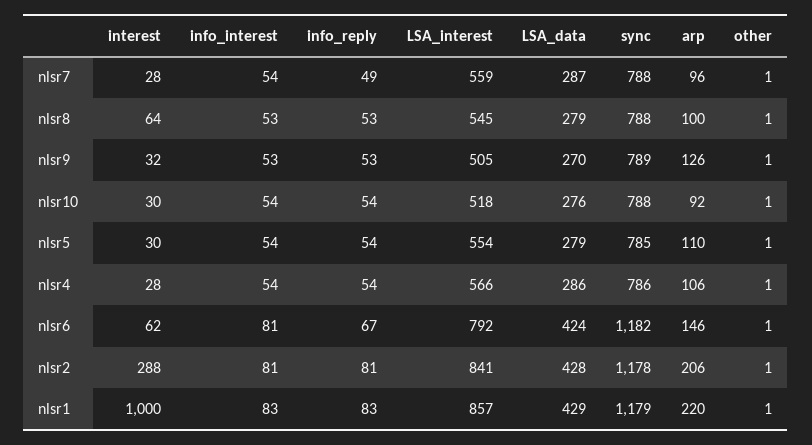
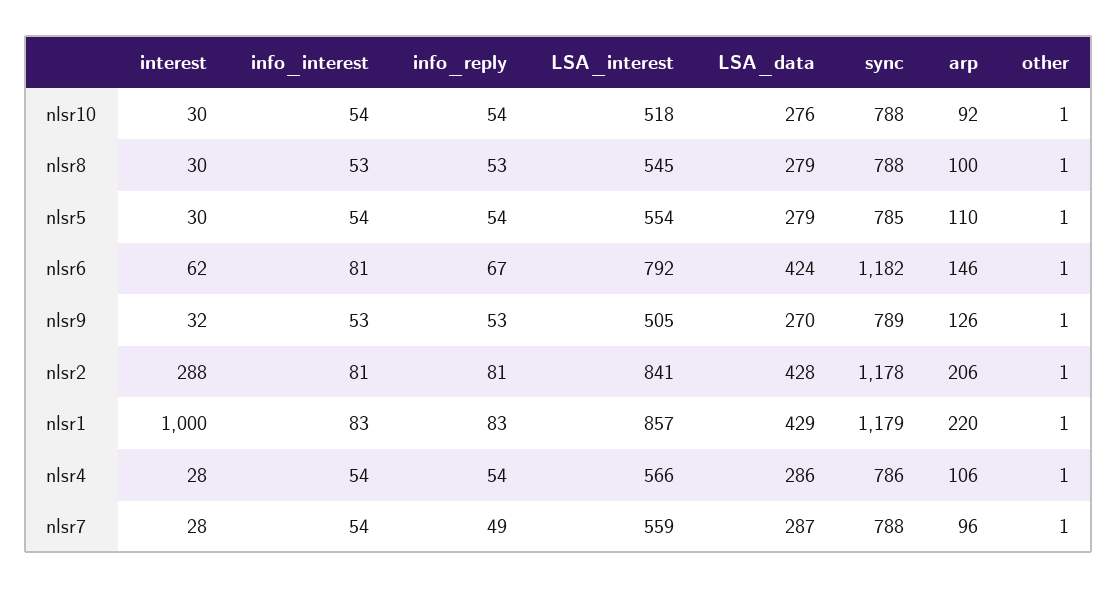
  {
    "interest": {
      "nlsr7": 28,
-     "nlsr8": 64,
+     "nlsr8": 30,
      "nlsr9": 32,
      "nlsr10": 30,
      "nlsr5": 30,
      "nlsr4": 28,
      "nlsr6": 62,
      "nlsr2": 288,
      "nlsr1": 1000
    },
    "info_interest": {
      "nlsr7": 54,
      "nlsr8": 53,
      "nlsr9": 53,
      "nlsr10": 54,
      "nlsr5": 54,
      "nlsr4": 54,
      "nlsr6": 81,
      "nlsr2": 81,
      "nlsr1": 83
    },
    "info_reply": {
      "nlsr7": 49,
      "nlsr8": 53,
      "nlsr9": 53,
      "nlsr10": 54,
      "nlsr5": 54,
      "nlsr4": 54,
      "nlsr6": 67,
      "nlsr2": 81,
      "nlsr1": 83
    },
    "LSA_interest": {
      "nlsr7": 559,
      "nlsr8": 545,
      "nlsr9": 505,
      "nlsr10": 518,
      "nlsr5": 554,
      "nlsr4": 566,
      "nlsr6": 792,
      "nlsr2": 841,
      "nlsr1": 857
    },
    "LSA_data": {
      "nlsr7": 287,
      "nlsr8": 279,
      "nlsr9": 270,
      "nlsr10": 276,
      "nlsr5": 279,
      "nlsr4": 286,
      "nlsr6": 424,
      "nlsr2": 428,
      "nlsr1": 429
    },
    "sync": {
      "nlsr7": 788,
      "nlsr8": 788,
      "nlsr9": 789,
      "nlsr10": 788,
      "nlsr5": 785,
      "nlsr4": 786,
      "nlsr6": 1182,
      "nlsr2": 1178,
      "nlsr1": 1179
    },
    "arp": {
      "nlsr7": 96,
      "nlsr8": 100,
      "nlsr9": 126,
      "nlsr10": 92,
      "nlsr5": 110,
      "nlsr4": 106,
      "nlsr6": 146,
      "nlsr2": 206,
      "nlsr1": 220
    },
    "other": {
      "nlsr7": 1,
      "nlsr8": 1,
      "nlsr9": 1,
      "nlsr10": 1,
      "nlsr5": 1,
      "nlsr4": 1,
      "nlsr6": 1,
      "nlsr2": 1,
      "nlsr1": 1
    }
  }

